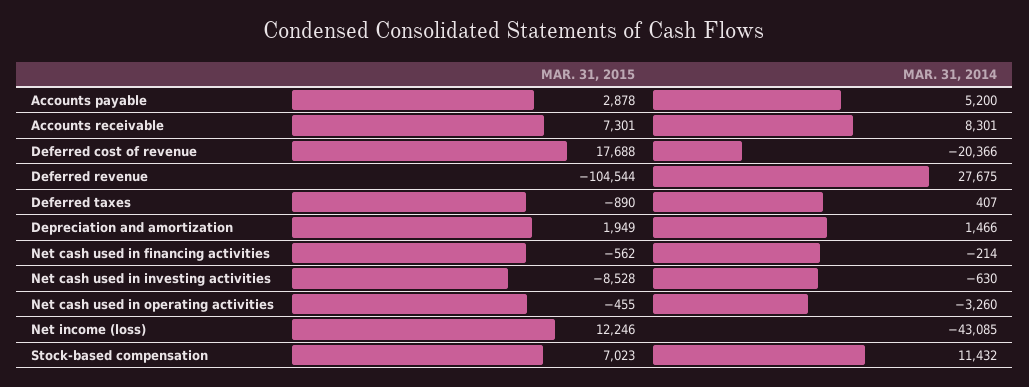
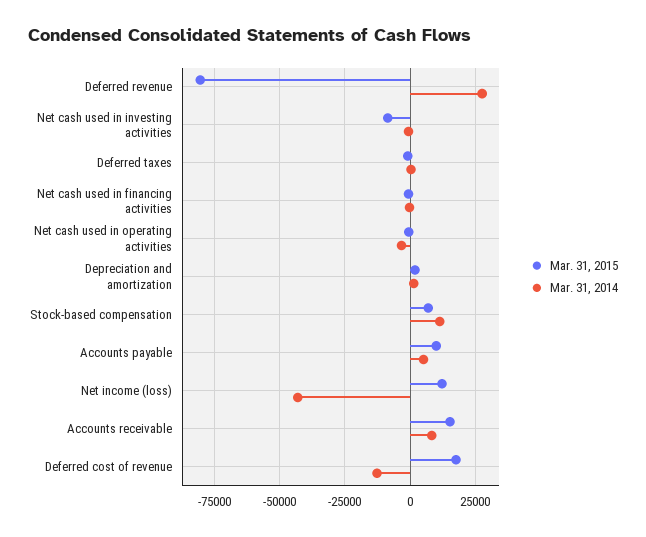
  {
    "MAR. 31, 2015": {
-     "Accounts payable": 2878,
+     "Accounts payable": 10000,
-     "Accounts receivable": 7301,
+     "Accounts receivable": 15000,
      "Deferred cost of revenue": 17688,
-     "Deferred revenue": -104544,
+     "Deferred revenue": -80000,
      "Deferred taxes": -890,
      "Depreciation and amortization": 1949,
      "Net cash used in financing activities": -562,
      "Net cash used in investing activities": -8528,
      "Net cash used in operating activities": -455,
      "Net income (loss)": 12246,
      "Stock-based compensation": 7023
    },
    "MAR. 31, 2014": {
      "Accounts payable": 5200,
      "Accounts receivable": 8301,
-     "Deferred cost of revenue": -20366,
+     "Deferred cost of revenue": -12500,
      "Deferred revenue": 27675,
      "Deferred taxes": 407,
      "Depreciation and amortization": 1466,
      "Net cash used in financing activities": -214,
      "Net cash used in investing activities": -630,
      "Net cash used in operating activities": -3260,
      "Net income (loss)": -43085,
      "Stock-based compensation": 11432
    }
  }

